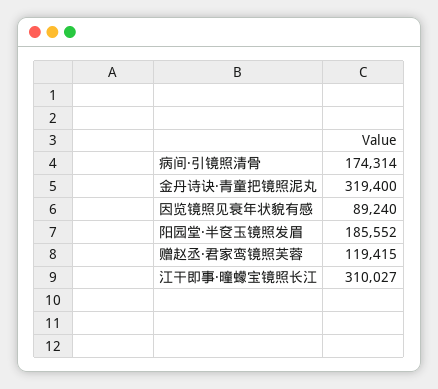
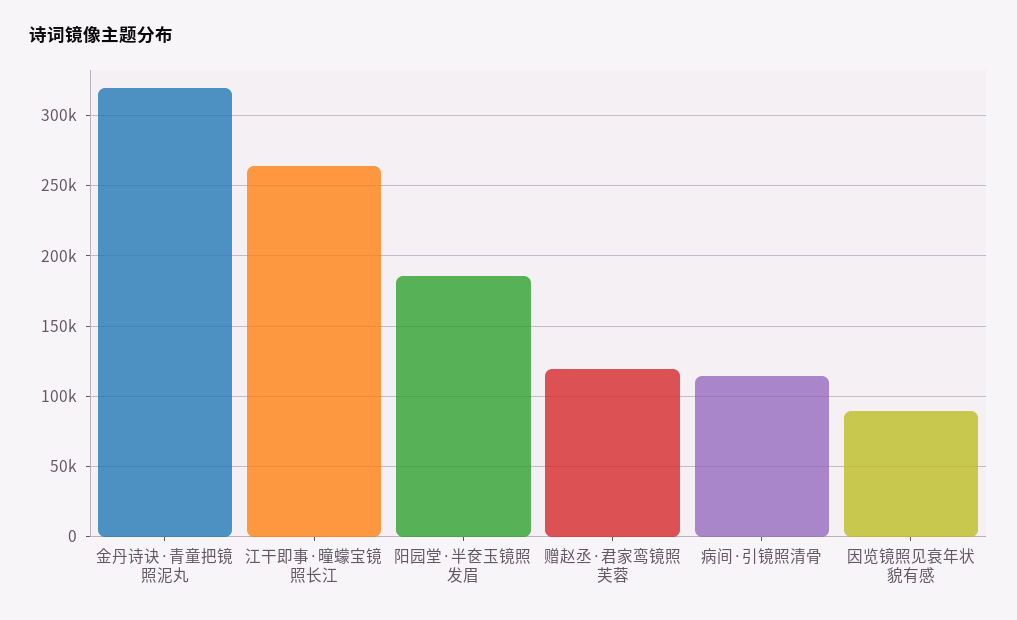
  {
-   "病间·引镜照清骨": 174314,
+   "病间·引镜照清骨": 115000,
    "金丹诗诀·青童把镜照泥丸": 319400,
    "因览镜照见衰年状貌有感": 89240,
    "阳园堂·半奁玉镜照发眉": 185552,
    "赠赵丞·君家鸾镜照芙蓉": 119415,
-   "江干即事·曈蠓宝镜照长江": 310027
+   "江干即事·曈蠓宝镜照长江": 265000
  }

